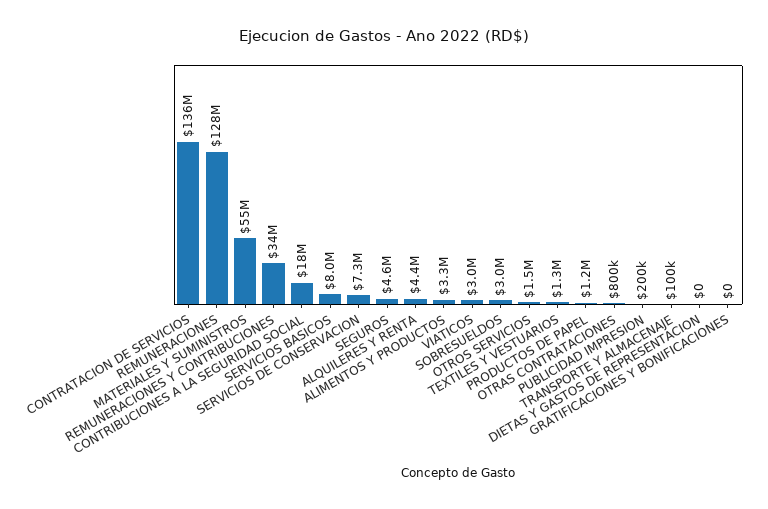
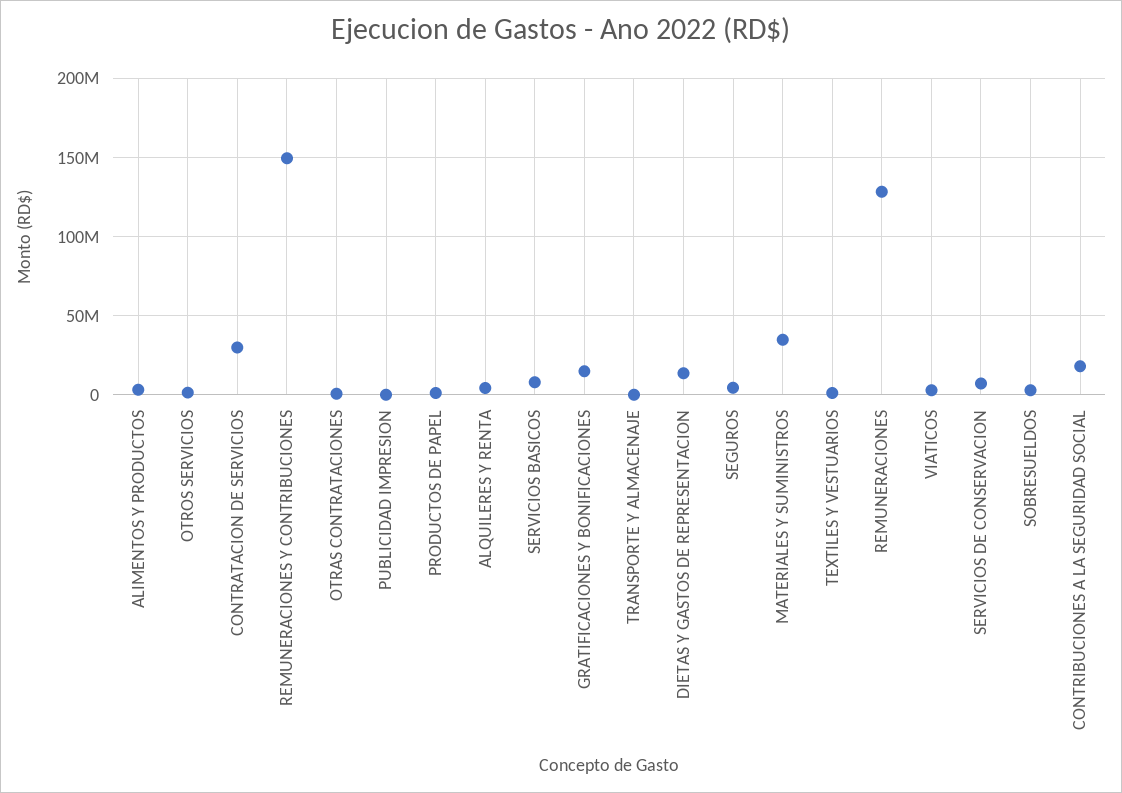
  {
-   "CONTRATACION DE SERVICIOS": 136000000,
+   "CONTRATACION DE SERVICIOS": 30000000,
    "REMUNERACIONES": 128000000,
-   "MATERIALES Y SUMINISTROS": 55000000,
+   "MATERIALES Y SUMINISTROS": 35000000,
-   "REMUNERACIONES Y CONTRIBUCIONES": 34000000,
+   "REMUNERACIONES Y CONTRIBUCIONES": 150000000,
    "CONTRIBUCIONES A LA SEGURIDAD SOCIAL": 18000000,
    "SERVICIOS BASICOS": 8000000,
    "SERVICIOS DE CONSERVACION": 7300000,
    "SEGUROS": 4600000,
    "ALQUILERES Y RENTA": 4400000,
    "ALIMENTOS Y PRODUCTOS": 3300000,
    "VIATICOS": 3000000,
    "SOBRESUELDOS": 3000000,
    "OTROS SERVICIOS": 1500000,
    "TEXTILES Y VESTUARIOS": 1300000,
    "PRODUCTOS DE PAPEL": 1200000,
    "OTRAS CONTRATACIONES": 800000,
    "PUBLICIDAD IMPRESION": 200000,
    "TRANSPORTE Y ALMACENAJE": 100000,
-   "DIETAS Y GASTOS DE REPRESENTACION": 0,
+   "DIETAS Y GASTOS DE REPRESENTACION": 15000000,
-   "GRATIFICACIONES Y BONIFICACIONES": 0
+   "GRATIFICACIONES Y BONIFICACIONES": 15000000
  }

